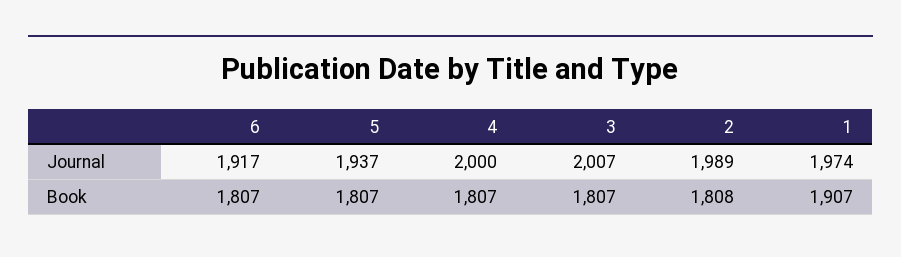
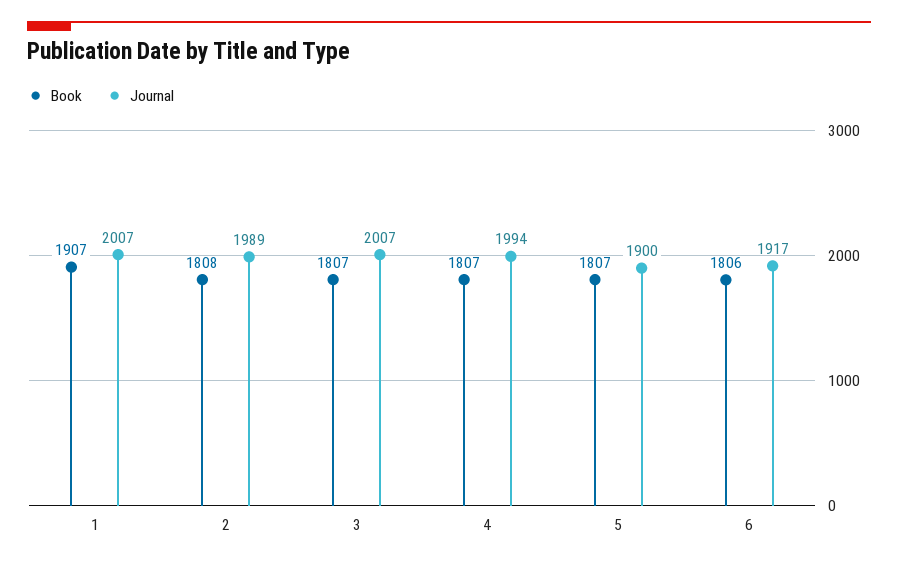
  {
    "Journal": {
      "6": 1917,
-     "5": 1937,
+     "5": 1900,
-     "4": 2000,
+     "4": 1994,
      "3": 2007,
      "2": 1989,
-     "1": 1974
+     "1": 2007
    },
    "Book": {
-     "6": 1807,
+     "6": 1806,
      "5": 1807,
      "4": 1807,
      "3": 1807,
      "2": 1808,
      "1": 1907
    }
  }

